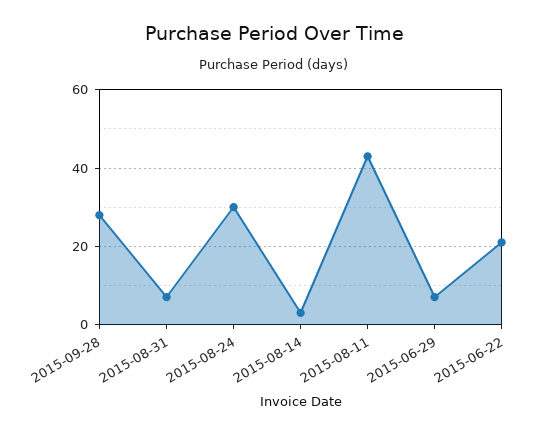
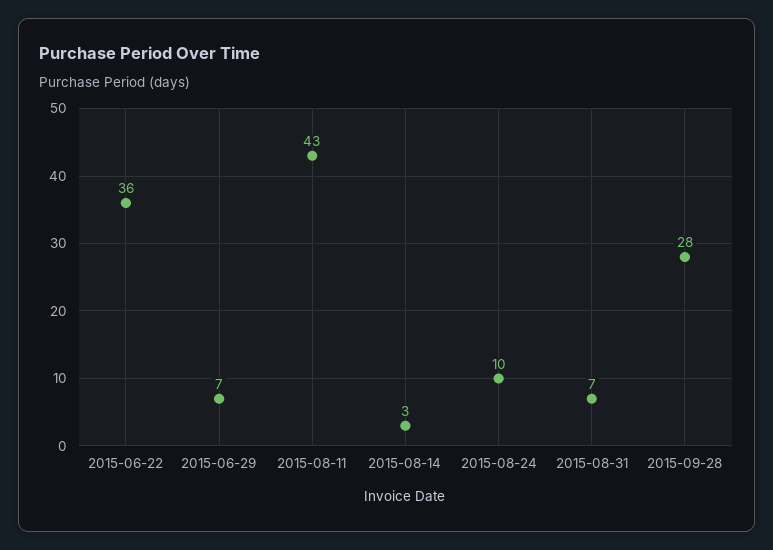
  {
    "2015-09-28": 28,
    "2015-08-31": 7,
-   "2015-08-24": 30,
+   "2015-08-24": 10,
    "2015-08-14": 3,
    "2015-08-11": 43,
    "2015-06-29": 7,
-   "2015-06-22": 20
+   "2015-06-22": 36
  }

